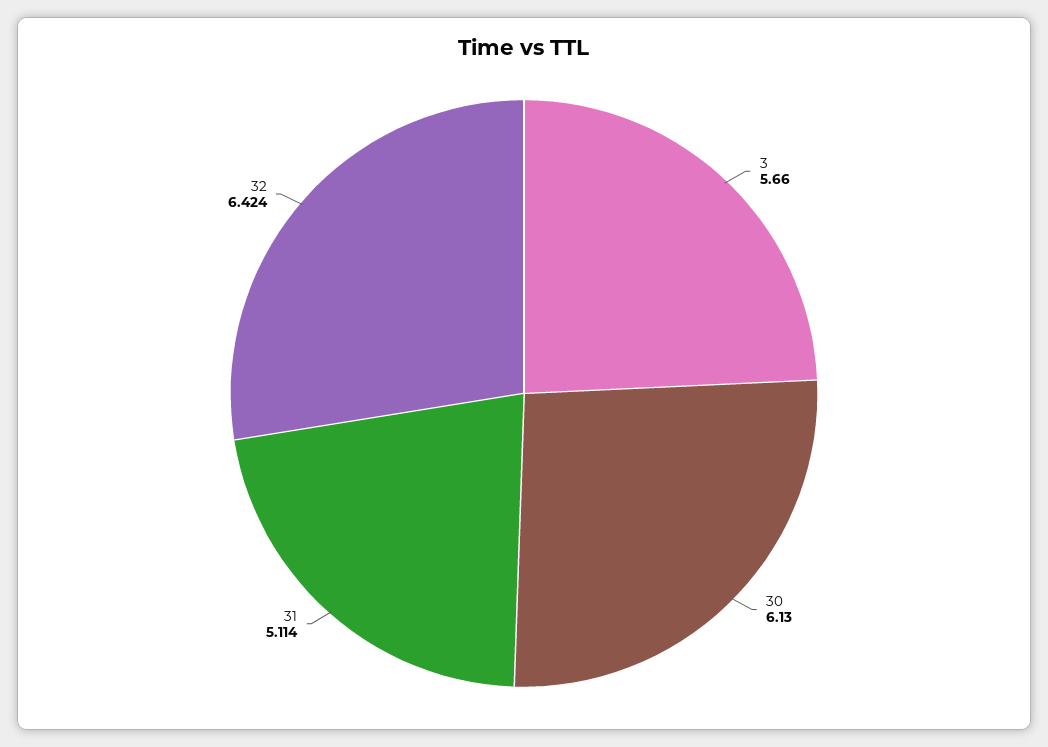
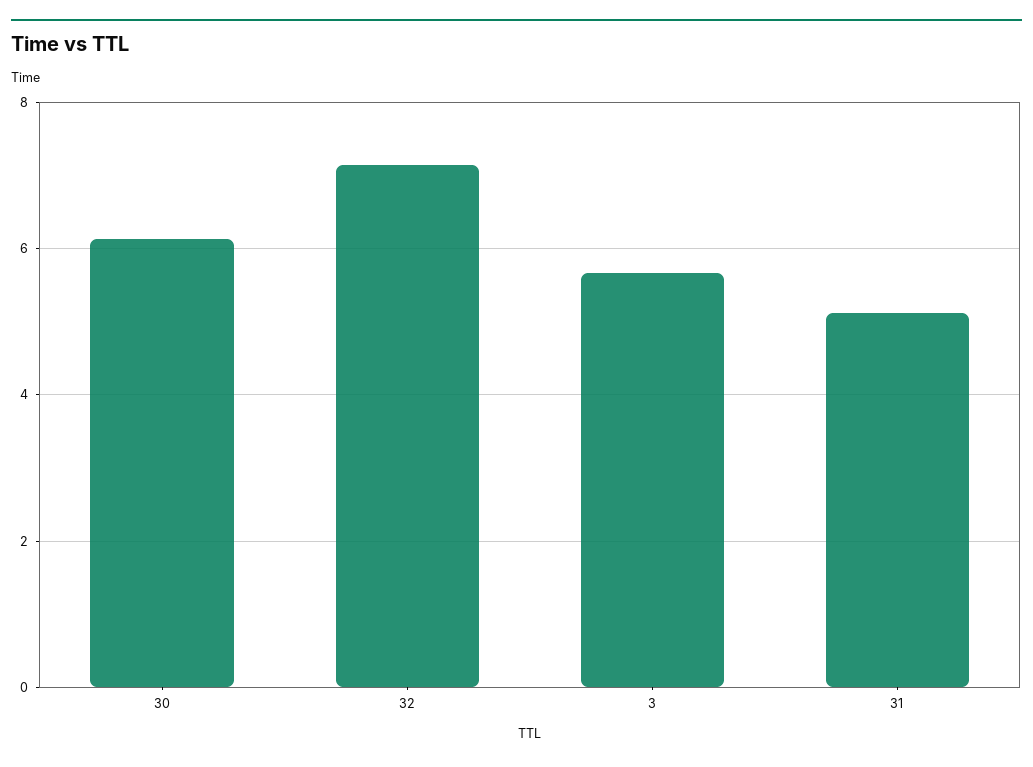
  {
    "3": 5.66,
    "30": 6.13,
    "31": 5.114,
-   "32": 6.424
+   "32": 7.2
  }

